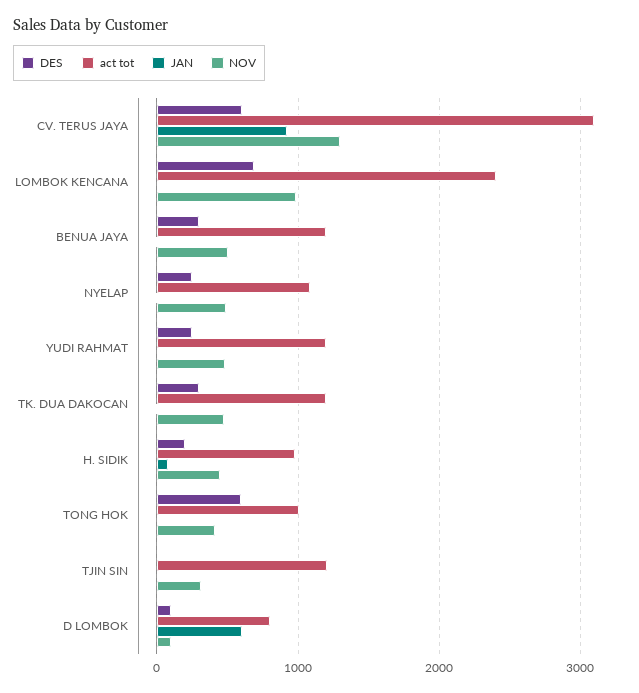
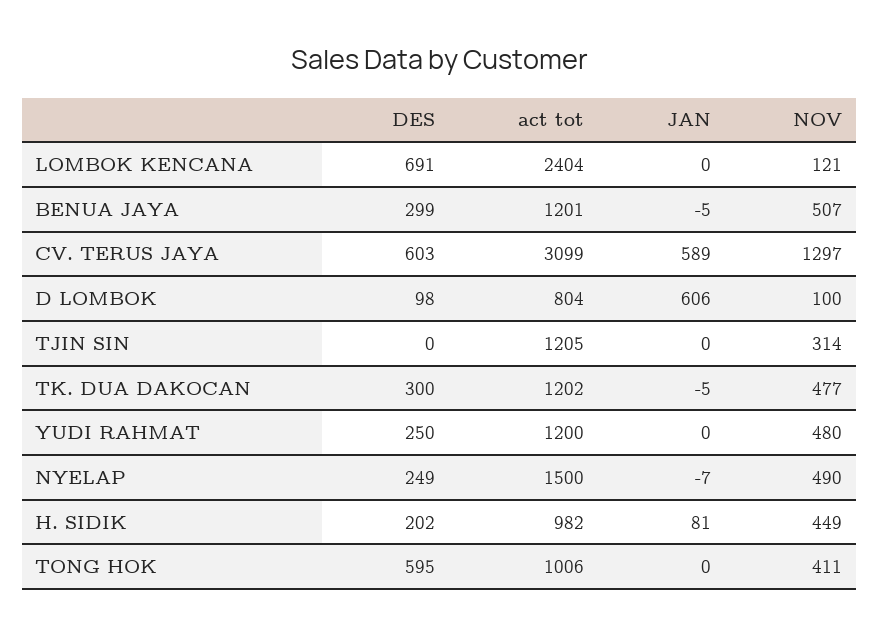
  {
    "DES": {
      "CV. TERUS JAYA": 603,
      "LOMBOK KENCANA": 691,
      "BENUA JAYA": 299,
      "NYELAP": 249,
      "YUDI RAHMAT": 250,
      "TK. DUA DAKOCAN": 300,
      "H. SIDIK": 202,
      "TONG HOK": 595,
      "TJIN SIN": 0,
      "D LOMBOK": 98
    },
    "act tot": {
      "CV. TERUS JAYA": 3099,
      "LOMBOK KENCANA": 2404,
      "BENUA JAYA": 1201,
-     "NYELAP": 1100,
+     "NYELAP": 1500,
      "YUDI RAHMAT": 1200,
      "TK. DUA DAKOCAN": 1202,
      "H. SIDIK": 982,
      "TONG HOK": 1006,
      "TJIN SIN": 1205,
      "D LOMBOK": 804
    },
    "JAN": {
-     "CV. TERUS JAYA": 900,
+     "CV. TERUS JAYA": 589,
      "LOMBOK KENCANA": 0,
      "BENUA JAYA": -5,
      "NYELAP": -7,
      "YUDI RAHMAT": 0,
      "TK. DUA DAKOCAN": -5,
      "H. SIDIK": 81,
      "TONG HOK": 0,
      "TJIN SIN": 0,
      "D LOMBOK": 606
    },
    "NOV": {
      "CV. TERUS JAYA": 1297,
-     "LOMBOK KENCANA": 1000,
+     "LOMBOK KENCANA": 121,
      "BENUA JAYA": 507,
      "NYELAP": 490,
      "YUDI RAHMAT": 480,
      "TK. DUA DAKOCAN": 477,
      "H. SIDIK": 449,
      "TONG HOK": 411,
      "TJIN SIN": 314,
      "D LOMBOK": 100
    }
  }

